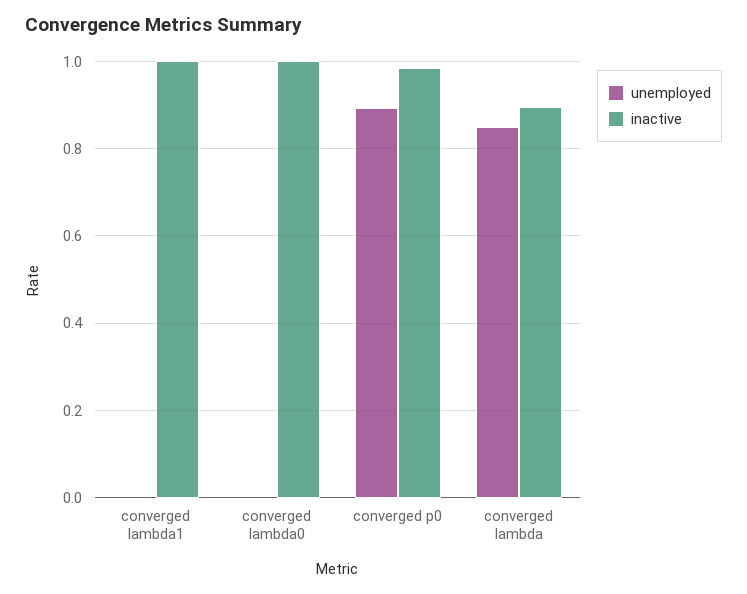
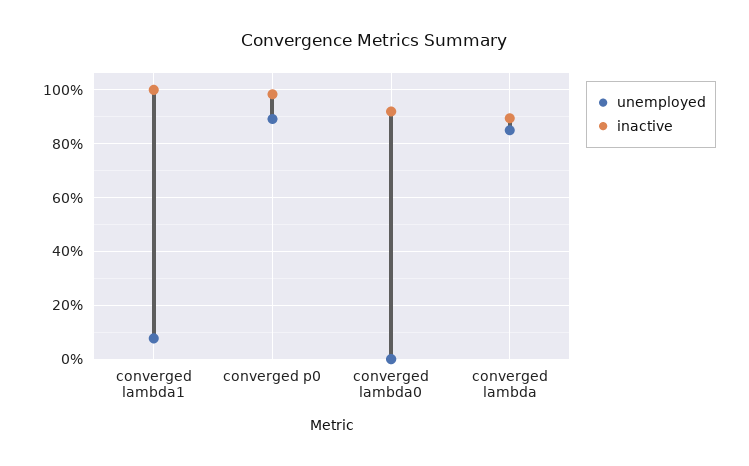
  {
    "unemployed": {
-     "converged lambda1": 0,
+     "converged lambda1": 0.075,
      "converged lambda0": 0,
      "converged p0": 0.9,
      "converged lambda": 0.86
    },
    "inactive": {
      "converged lambda1": 1,
-     "converged lambda0": 1,
+     "converged lambda0": 0.925,
      "converged p0": 0.98,
      "converged lambda": 0.9
    }
  }

